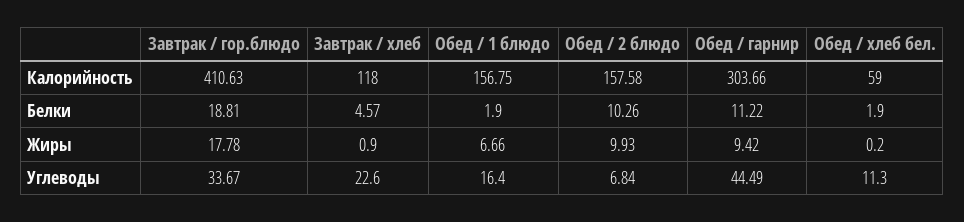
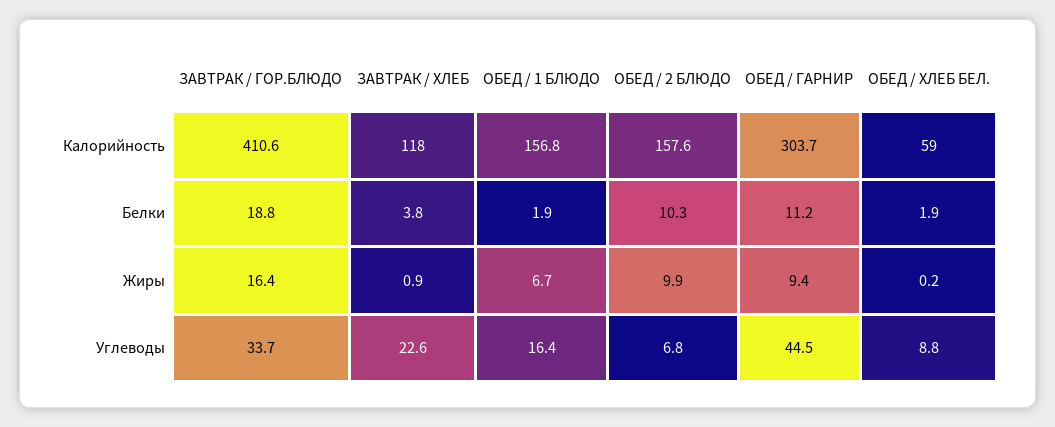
  {
    "Завтрак / гор.блюдо": {
      "Калорийность": 410.63,
      "Белки": 18.81,
-     "Жиры": 17.78,
+     "Жиры": 16.4,
      "Углеводы": 33.67
    },
    "Завтрак / хлеб": {
      "Калорийность": 118,
-     "Белки": 4.57,
+     "Белки": 3.8,
      "Жиры": 0.9,
      "Углеводы": 22.6
    },
    "Обед / 1 блюдо": {
      "Калорийность": 156.75,
      "Белки": 1.9,
      "Жиры": 6.66,
      "Углеводы": 16.4
    },
    "Обед / 2 блюдо": {
      "Калорийность": 157.58,
      "Белки": 10.26,
      "Жиры": 9.93,
      "Углеводы": 6.84
    },
    "Обед / гарнир": {
      "Калорийность": 303.66,
      "Белки": 11.22,
      "Жиры": 9.42,
      "Углеводы": 44.49
    },
    "Обед / хлеб бел.": {
      "Калорийность": 59,
      "Белки": 1.9,
      "Жиры": 0.2,
-     "Углеводы": 11.3
+     "Углеводы": 8.8
    }
  }

